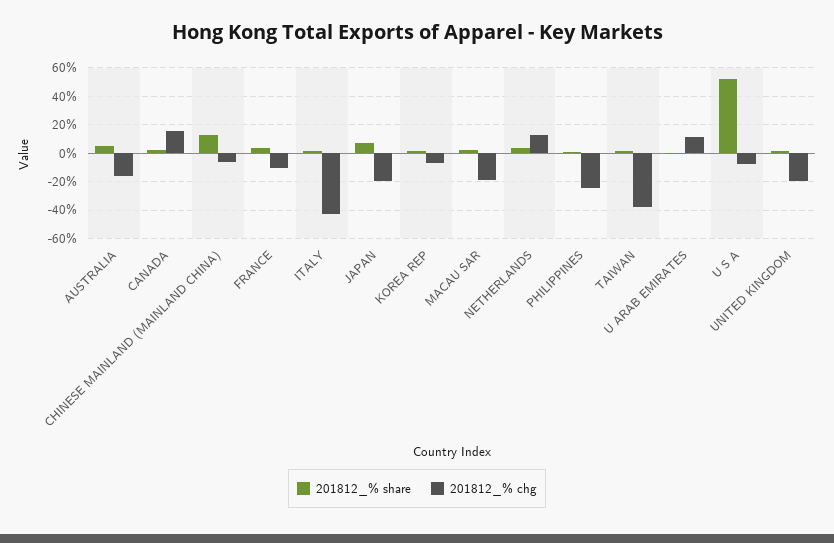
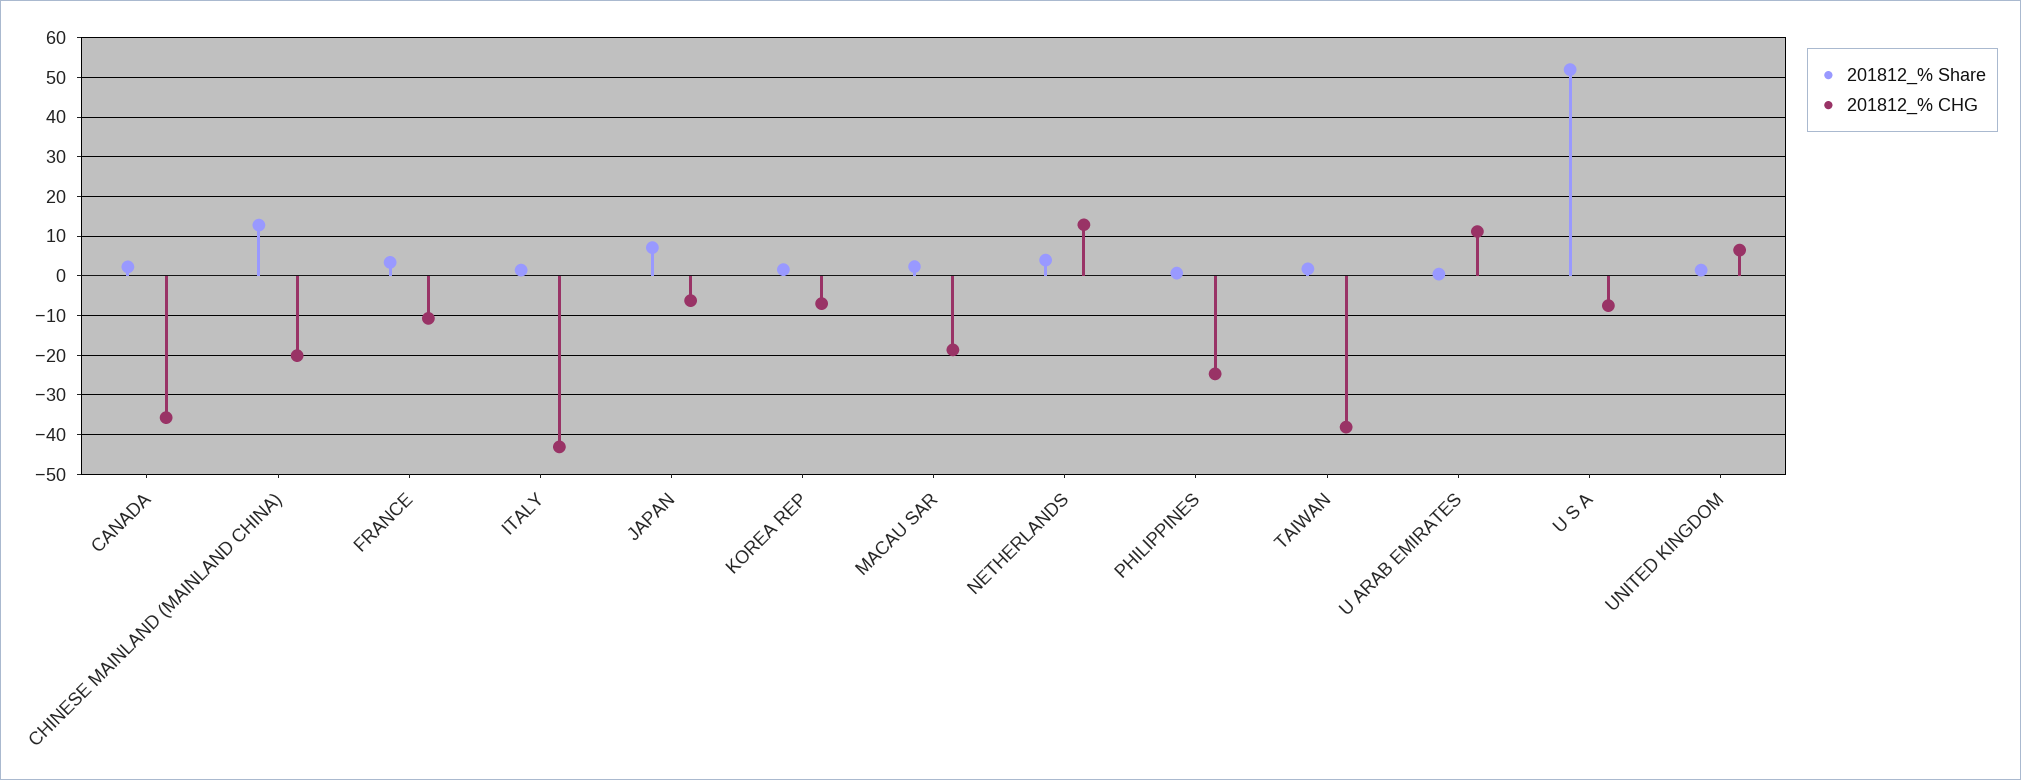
  {
    "201812_% share": {
-     "AUSTRALIA": 5,
      "CANADA": 2,
      "CHINESE MAINLAND (MAINLAND CHINA)": 12,
      "FRANCE": 4,
      "ITALY": 2,
      "JAPAN": 8,
      "KOREA REP": 2,
      "MACAU SAR": 2,
      "NETHERLANDS": 4,
      "PHILIPPINES": 0,
      "TAIWAN": 2,
      "U ARAB EMIRATES": 0,
      "U S A": 52,
      "UNITED KINGDOM": 2
    },
    "201812_% chg": {
-     "AUSTRALIA": -15,
-     "CANADA": 15,
+     "CANADA": -36,
-     "CHINESE MAINLAND (MAINLAND CHINA)": -5,
+     "CHINESE MAINLAND (MAINLAND CHINA)": -20,
      "FRANCE": -10,
      "ITALY": -44,
-     "JAPAN": -20,
+     "JAPAN": -6,
      "KOREA REP": -8,
      "MACAU SAR": -18,
      "NETHERLANDS": 12,
      "PHILIPPINES": -24,
      "TAIWAN": -38,
      "U ARAB EMIRATES": 12,
      "U S A": -8,
-     "UNITED KINGDOM": -20
+     "UNITED KINGDOM": 6
    }
  }

